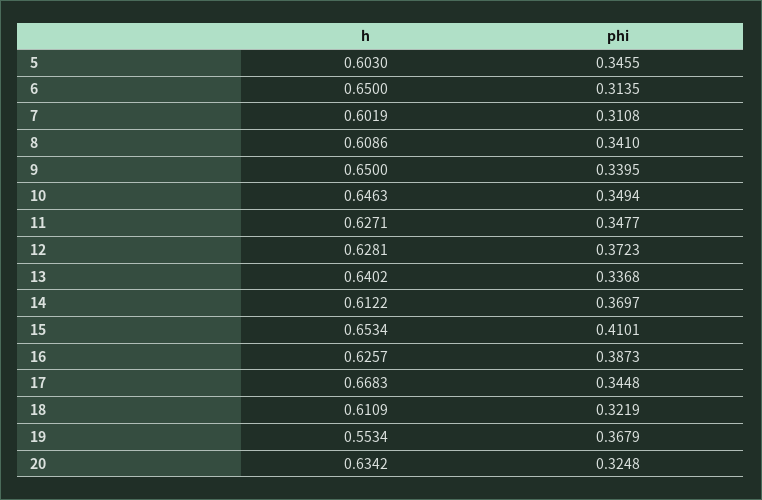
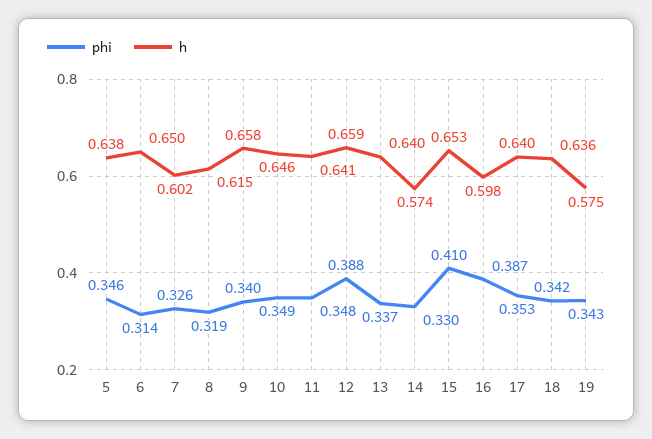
  {
    "h": {
-     "5": 0.603,
+     "5": 0.638,
      "6": 0.65,
      "7": 0.6019,
-     "8": 0.6086,
+     "8": 0.615,
-     "9": 0.65,
+     "9": 0.658,
      "10": 0.6463,
-     "11": 0.6271,
+     "11": 0.641,
-     "12": 0.6281,
+     "12": 0.659,
      "13": 0.6402,
-     "14": 0.6122,
+     "14": 0.574,
      "15": 0.6534,
-     "16": 0.6257,
+     "16": 0.598,
-     "17": 0.6683,
+     "17": 0.64,
-     "18": 0.6109,
+     "18": 0.636,
-     "19": 0.5534,
+     "19": 0.575
-     "20": 0.6342
    },
    "phi": {
      "5": 0.3455,
      "6": 0.3135,
-     "7": 0.3108,
+     "7": 0.326,
-     "8": 0.341,
+     "8": 0.319,
      "9": 0.3395,
      "10": 0.3494,
      "11": 0.3477,
-     "12": 0.3723,
+     "12": 0.388,
      "13": 0.3368,
-     "14": 0.3697,
+     "14": 0.33,
      "15": 0.4101,
      "16": 0.3873,
-     "17": 0.3448,
+     "17": 0.353,
-     "18": 0.3219,
+     "18": 0.342,
-     "19": 0.3679,
+     "19": 0.343
-     "20": 0.3248
    }
  }

